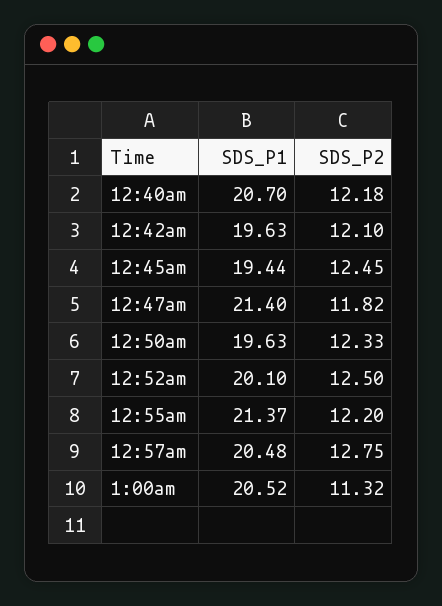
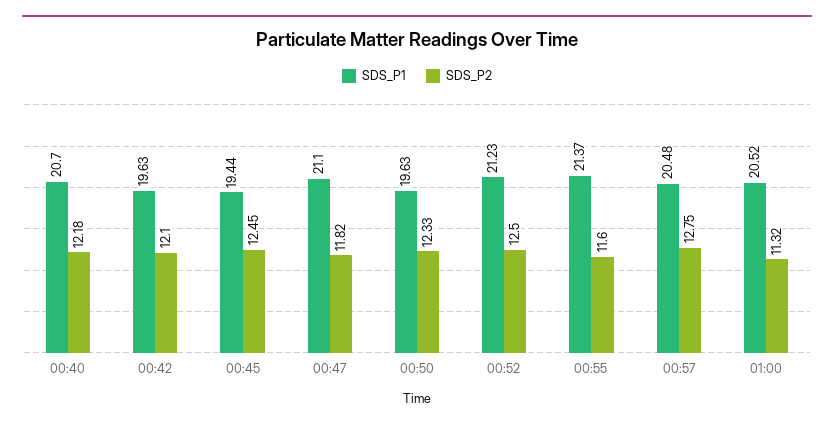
  {
    "SDS_P1": {
      "12:40am": 20.7,
      "12:42am": 19.63,
      "12:45am": 19.44,
-     "12:47am": 21.4,
+     "12:47am": 21.1,
      "12:50am": 19.63,
-     "12:52am": 20.1,
+     "12:52am": 21.23,
      "12:55am": 21.37,
      "12:57am": 20.48,
      "1:00am": 20.52
    },
    "SDS_P2": {
      "12:40am": 12.18,
      "12:42am": 12.1,
      "12:45am": 12.45,
      "12:47am": 11.82,
      "12:50am": 12.33,
      "12:52am": 12.5,
-     "12:55am": 12.2,
+     "12:55am": 11.6,
      "12:57am": 12.75,
      "1:00am": 11.32
    }
  }

